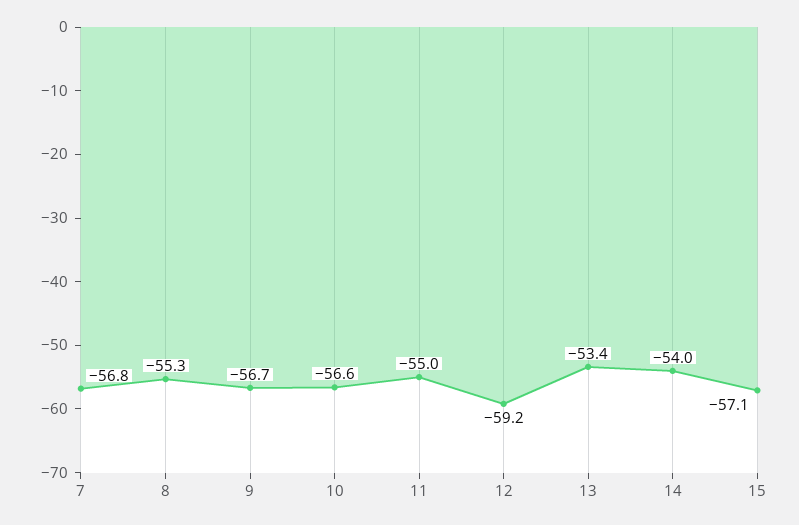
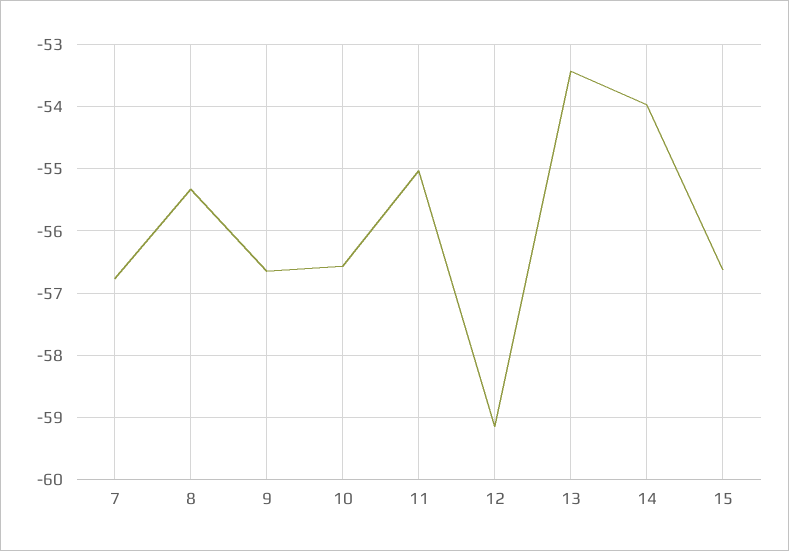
  {
    "7": -56.8,
    "8": -55.3,
    "9": -56.7,
    "10": -56.6,
    "11": -55,
    "12": -59.2,
    "13": -53.4,
    "14": -54,
-   "15": -57.1
+   "15": -56.6
  }

